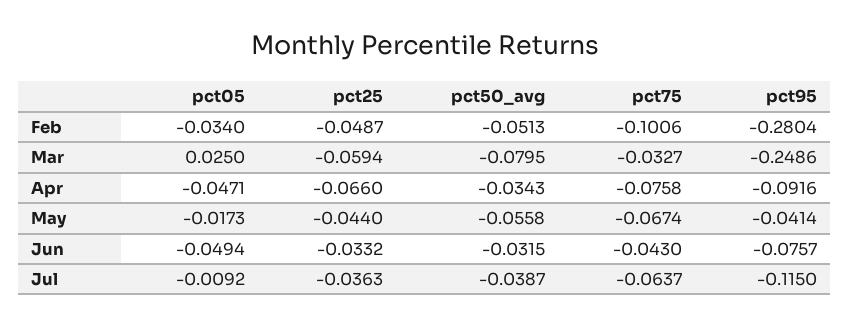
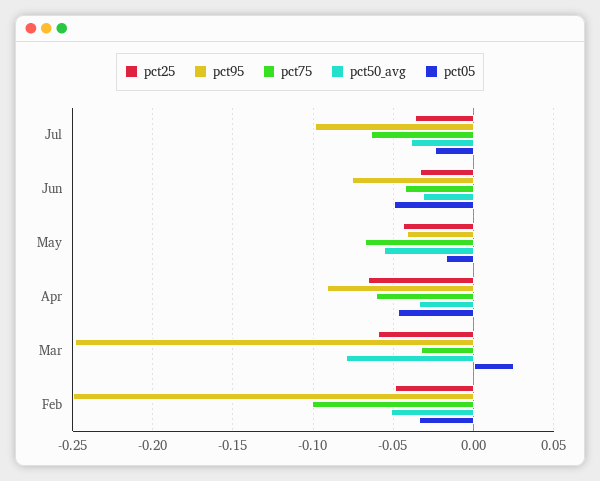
  {
    "pct05": {
      "Feb": -0.034,
      "Mar": 0.025,
      "Apr": -0.0471,
      "May": -0.0173,
      "Jun": -0.0494,
-     "Jul": -0.0092
+     "Jul": -0.025
    },
    "pct25": {
      "Feb": -0.0487,
      "Mar": -0.0594,
      "Apr": -0.066,
      "May": -0.044,
      "Jun": -0.0332,
      "Jul": -0.0363
    },
    "pct50_avg": {
      "Feb": -0.0513,
      "Mar": -0.0795,
      "Apr": -0.0343,
      "May": -0.0558,
      "Jun": -0.0315,
      "Jul": -0.0387
    },
    "pct75": {
      "Feb": -0.1006,
      "Mar": -0.0327,
-     "Apr": -0.0758,
+     "Apr": -0.06,
      "May": -0.0674,
      "Jun": -0.043,
      "Jul": -0.0637
    },
    "pct95": {
-     "Feb": -0.2804,
+     "Feb": -0.25,
      "Mar": -0.2486,
      "Apr": -0.0916,
      "May": -0.0414,
      "Jun": -0.0757,
-     "Jul": -0.115
+     "Jul": -0.1
    }
  }

